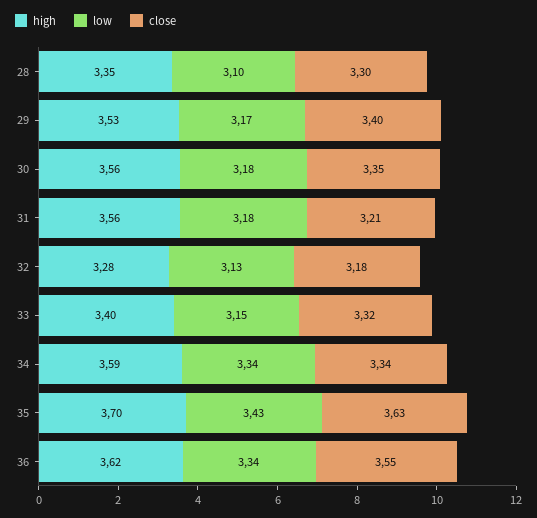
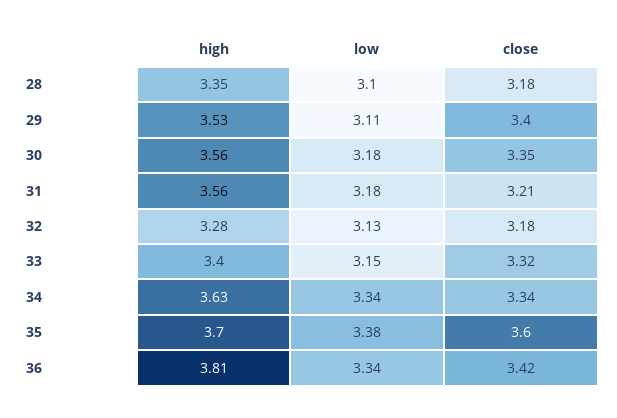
  {
    "high": {
      "28": 3.35,
      "29": 3.53,
      "30": 3.56,
      "31": 3.56,
      "32": 3.28,
      "33": 3.4,
-     "34": 3.59,
+     "34": 3.63,
      "35": 3.7,
-     "36": 3.62
+     "36": 3.81
    },
    "low": {
      "28": 3.1,
-     "29": 3.17,
+     "29": 3.11,
      "30": 3.18,
      "31": 3.18,
      "32": 3.13,
      "33": 3.15,
      "34": 3.34,
-     "35": 3.43,
+     "35": 3.38,
      "36": 3.34
    },
    "close": {
-     "28": 3.3,
+     "28": 3.18,
      "29": 3.4,
      "30": 3.35,
      "31": 3.21,
      "32": 3.18,
      "33": 3.32,
      "34": 3.34,
-     "35": 3.63,
+     "35": 3.6,
-     "36": 3.55
+     "36": 3.42
    }
  }

